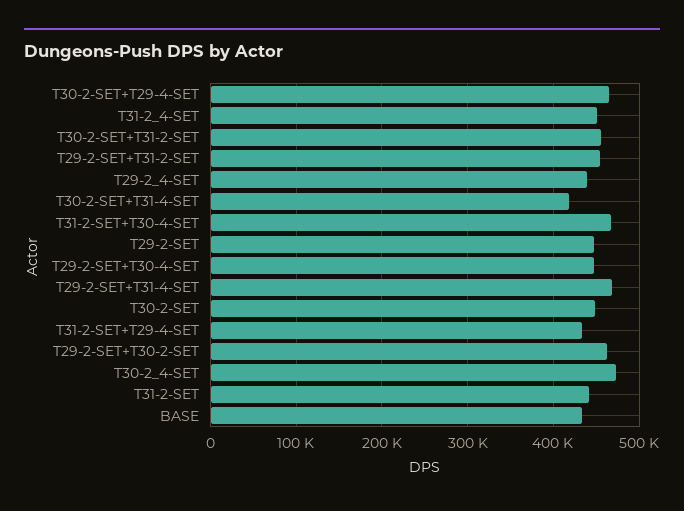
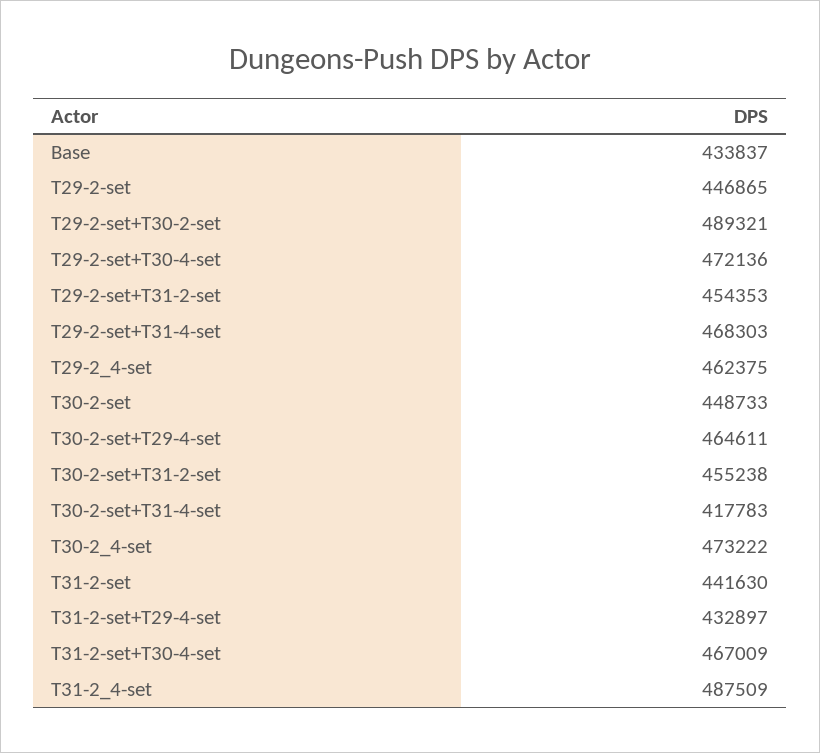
  {
    "T30-2-SET+T29-4-SET": 464611,
-   "T31-2_4-SET": 450000,
+   "T31-2_4-SET": 487509,
    "T30-2-SET+T31-2-SET": 455238,
    "T29-2-SET+T31-2-SET": 454353,
-   "T29-2_4-SET": 440000,
+   "T29-2_4-SET": 462375,
    "T30-2-SET+T31-4-SET": 417783,
    "T31-2-SET+T30-4-SET": 467009,
    "T29-2-SET": 446865,
-   "T29-2-SET+T30-4-SET": 450000,
+   "T29-2-SET+T30-4-SET": 472136,
    "T29-2-SET+T31-4-SET": 468303,
    "T30-2-SET": 448733,
    "T31-2-SET+T29-4-SET": 432897,
-   "T29-2-SET+T30-2-SET": 460000,
+   "T29-2-SET+T30-2-SET": 489321,
    "T30-2_4-SET": 473222,
    "T31-2-SET": 441630,
    "BASE": 433837
  }

